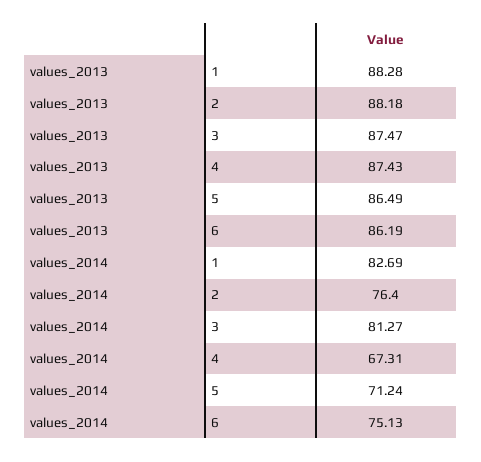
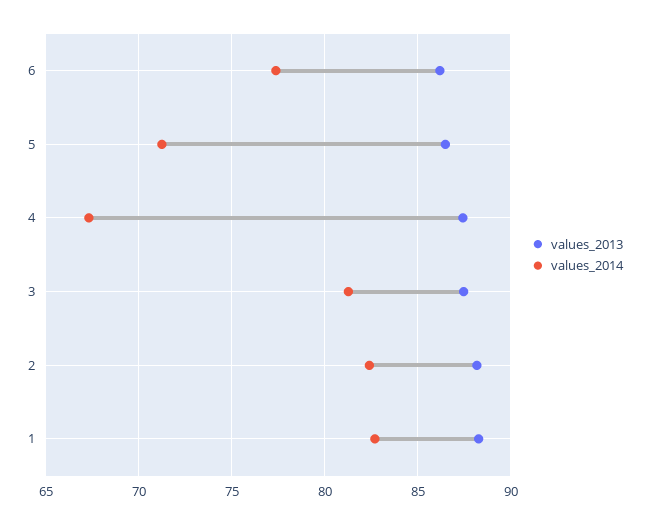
  {
    "values_2013": {
      "1": 88.28,
      "2": 88.18,
      "3": 87.47,
      "4": 87.43,
      "5": 86.49,
      "6": 86.19
    },
    "values_2014": {
      "1": 82.69,
-     "2": 76.4,
+     "2": 82.5,
      "3": 81.27,
      "4": 67.31,
      "5": 71.24,
-     "6": 75.13
+     "6": 77.5
    }
  }

